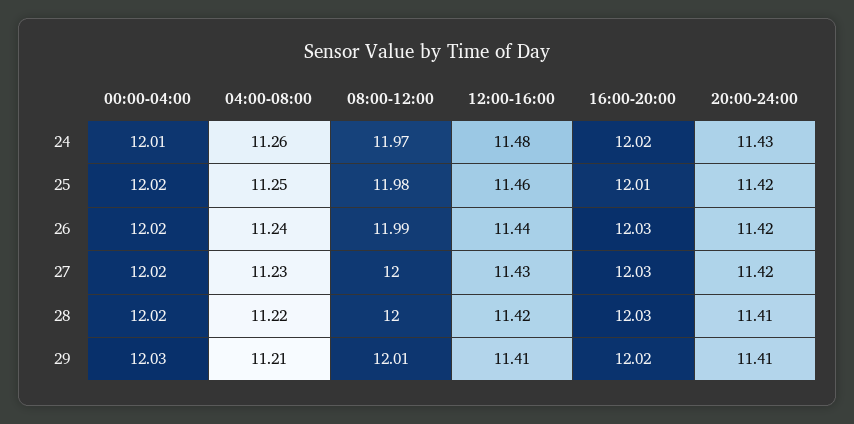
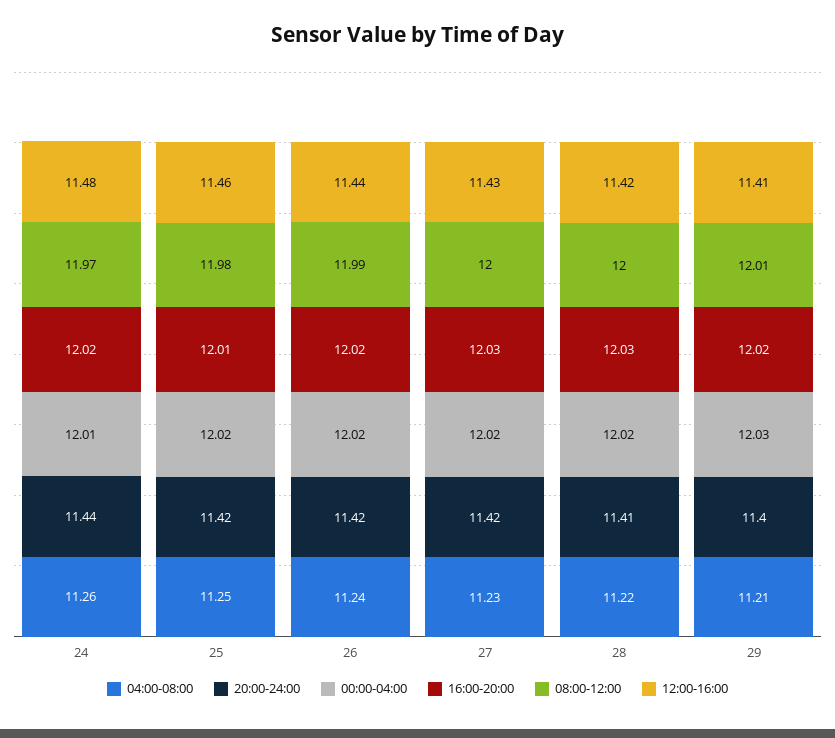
  {
    "00:00-04:00": {
      "24": 12.01,
      "25": 12.02,
      "26": 12.02,
      "27": 12.02,
      "28": 12.02,
      "29": 12.03
    },
    "04:00-08:00": {
      "24": 11.26,
      "25": 11.25,
      "26": 11.24,
      "27": 11.23,
      "28": 11.22,
      "29": 11.21
    },
    "08:00-12:00": {
      "24": 11.97,
      "25": 11.98,
      "26": 11.99,
      "27": 12,
      "28": 12,
      "29": 12.01
    },
    "12:00-16:00": {
      "24": 11.48,
      "25": 11.46,
      "26": 11.44,
      "27": 11.43,
      "28": 11.42,
      "29": 11.41
    },
    "16:00-20:00": {
      "24": 12.02,
      "25": 12.01,
-     "26": 12.03,
+     "26": 12.02,
      "27": 12.03,
      "28": 12.03,
      "29": 12.02
    },
    "20:00-24:00": {
-     "24": 11.43,
+     "24": 11.44,
      "25": 11.42,
      "26": 11.42,
      "27": 11.42,
      "28": 11.41,
-     "29": 11.41
+     "29": 11.4
    }
  }

